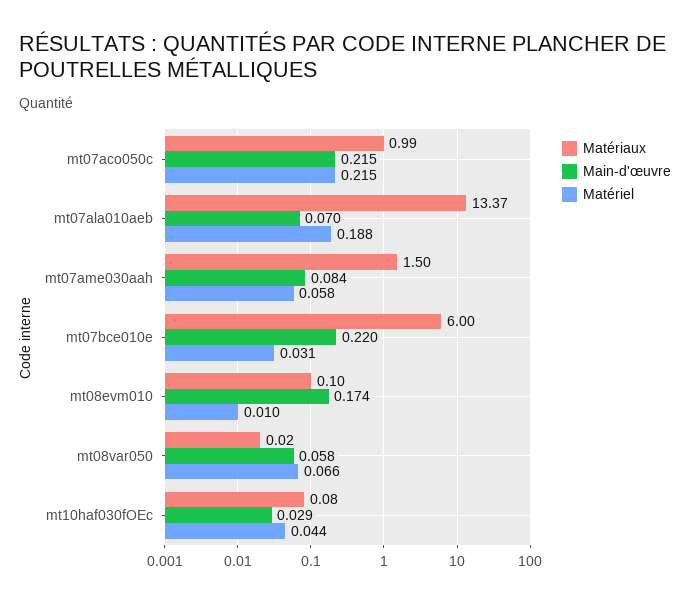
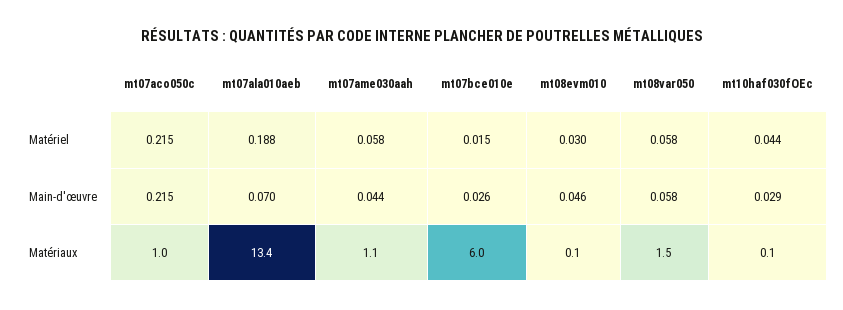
  {
    "Matériaux": {
      "mt07aco050c": 0.99,
      "mt07ala010aeb": 13.37,
-     "mt07ame030aah": 1.5,
+     "mt07ame030aah": 1.1,
      "mt07bce010e": 6,
      "mt08evm010": 0.1,
-     "mt08var050": 0.02,
+     "mt08var050": 1.5,
      "mt10haf030fOEc": 0.08
    },
    "Main-d'œuvre": {
      "mt07aco050c": 0.215,
      "mt07ala010aeb": 0.07,
-     "mt07ame030aah": 0.084,
+     "mt07ame030aah": 0.044,
-     "mt07bce010e": 0.22,
+     "mt07bce010e": 0.026,
-     "mt08evm010": 0.174,
+     "mt08evm010": 0.046,
      "mt08var050": 0.058,
      "mt10haf030fOEc": 0.029
    },
    "Matériel": {
      "mt07aco050c": 0.215,
      "mt07ala010aeb": 0.188,
      "mt07ame030aah": 0.058,
-     "mt07bce010e": 0.031,
+     "mt07bce010e": 0.015,
-     "mt08evm010": 0.01,
+     "mt08evm010": 0.03,
-     "mt08var050": 0.066,
+     "mt08var050": 0.058,
      "mt10haf030fOEc": 0.044
    }
  }

